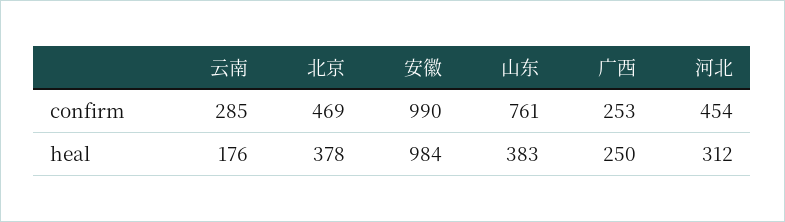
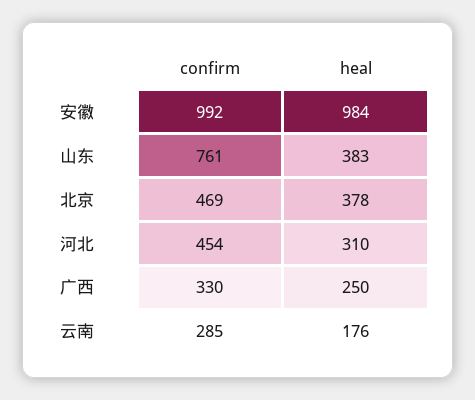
  {
    "云南": {
      "confirm": 285,
      "heal": 176
    },
    "北京": {
      "confirm": 469,
      "heal": 378
    },
    "安徽": {
-     "confirm": 990,
+     "confirm": 992,
      "heal": 984
    },
    "山东": {
      "confirm": 761,
      "heal": 383
    },
    "广西": {
-     "confirm": 253,
+     "confirm": 330,
      "heal": 250
    },
    "河北": {
      "confirm": 454,
-     "heal": 312
+     "heal": 310
    }
  }

